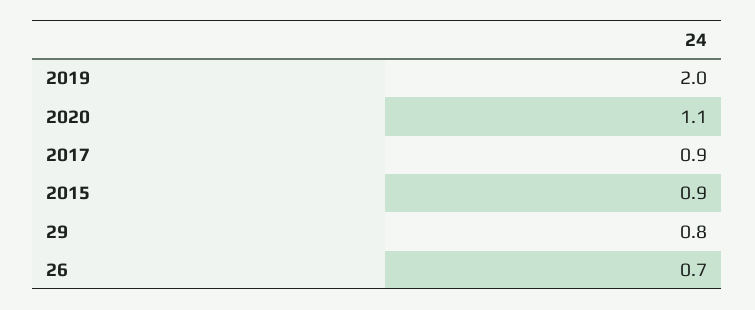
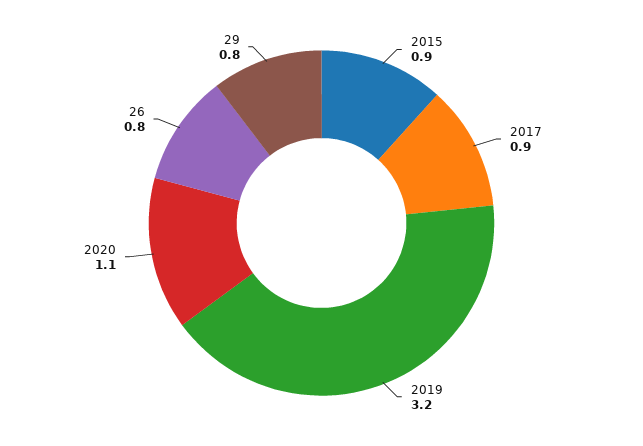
  {
-   "2019": 2,
+   "2019": 3.2,
    "2020": 1.1,
    "2017": 0.9,
    "2015": 0.9,
    "29": 0.8,
-   "26": 0.7
+   "26": 0.8
  }

